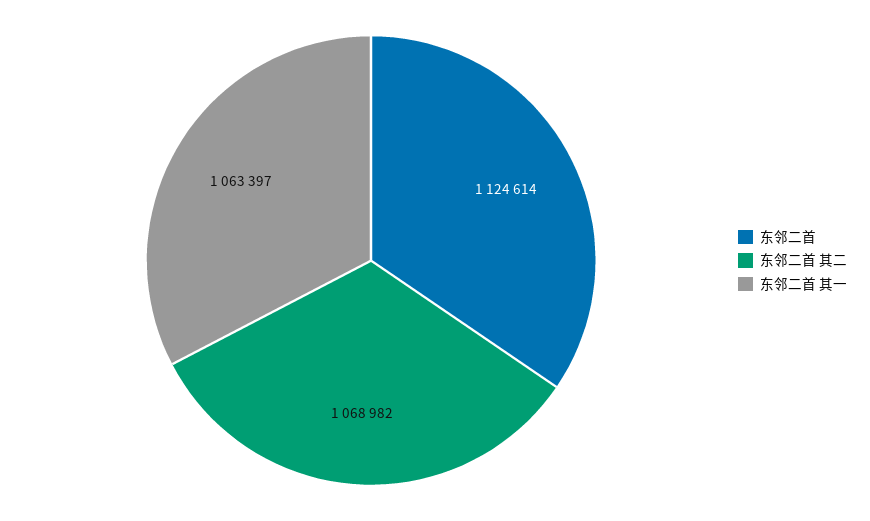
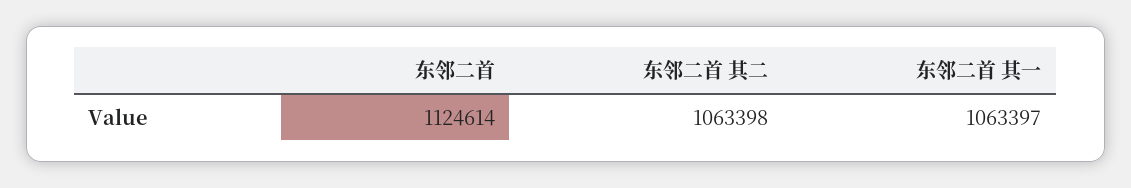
  {
    "东邻二首": 1124614,
-   "东邻二首 其二": 1068982,
+   "东邻二首 其二": 1063398,
    "东邻二首 其一": 1063397
  }

